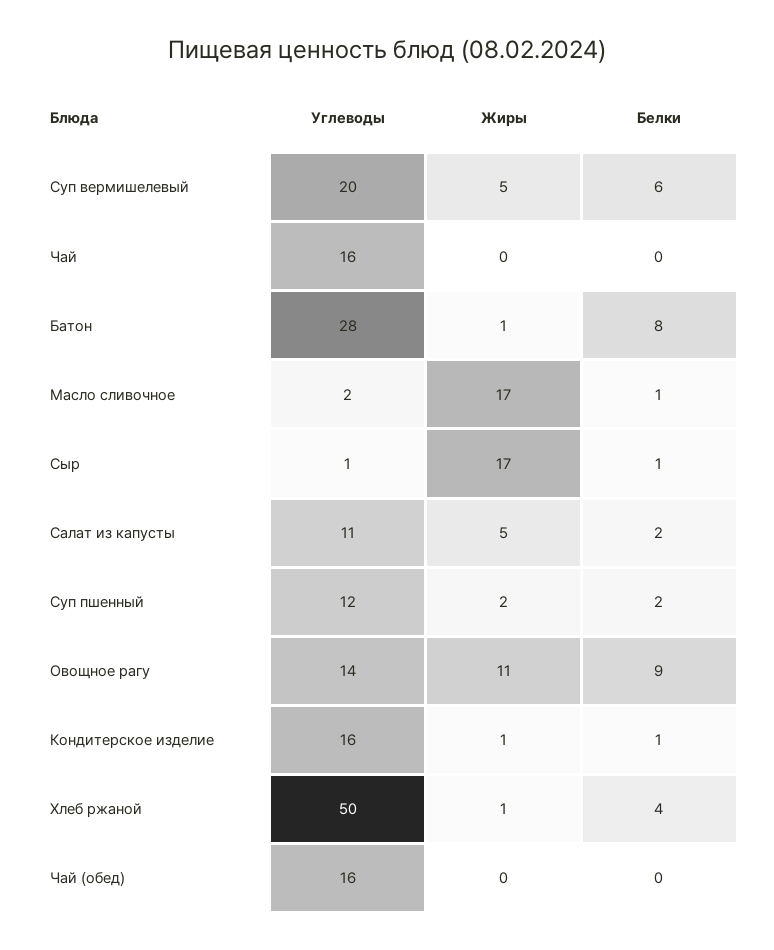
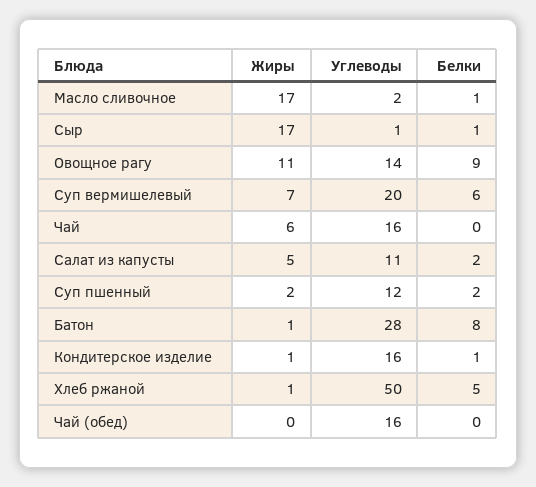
  {
    "Углеводы": {
      "Суп вермишелевый": 20,
      "Чай": 16,
      "Батон": 28,
      "Масло сливочное": 2,
      "Сыр": 1,
      "Салат из капусты": 11,
      "Суп пшенный": 12,
      "Овощное рагу": 14,
      "Кондитерское изделие": 16,
      "Хлеб ржаной": 50,
      "Чай (обед)": 16
    },
    "Жиры": {
-     "Суп вермишелевый": 5,
+     "Суп вермишелевый": 7,
-     "Чай": 0,
+     "Чай": 6,
      "Батон": 1,
      "Масло сливочное": 17,
      "Сыр": 17,
      "Салат из капусты": 5,
      "Суп пшенный": 2,
      "Овощное рагу": 11,
      "Кондитерское изделие": 1,
      "Хлеб ржаной": 1,
      "Чай (обед)": 0
    },
    "Белки": {
      "Суп вермишелевый": 6,
      "Чай": 0,
      "Батон": 8,
      "Масло сливочное": 1,
      "Сыр": 1,
      "Салат из капусты": 2,
      "Суп пшенный": 2,
      "Овощное рагу": 9,
      "Кондитерское изделие": 1,
-     "Хлеб ржаной": 4,
+     "Хлеб ржаной": 5,
      "Чай (обед)": 0
    }
  }

